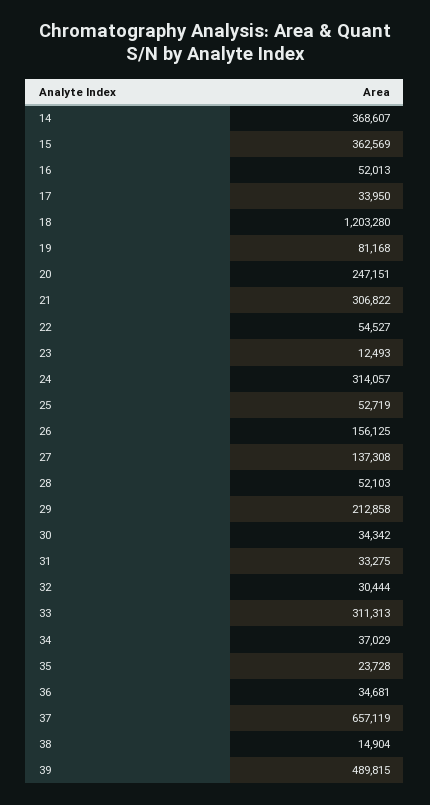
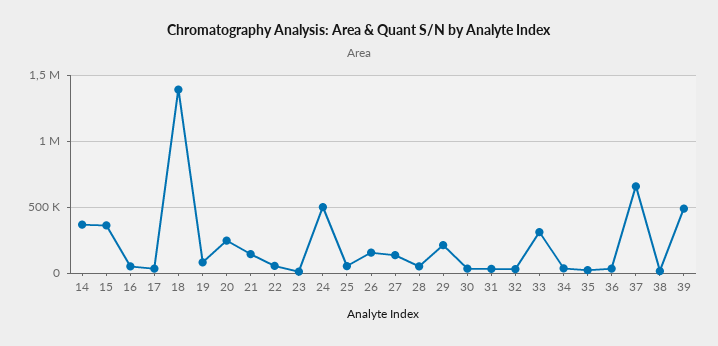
  {
    "14": 368607,
    "15": 362569,
    "16": 52013,
    "17": 33950,
-   "18": 1203280,
+   "18": 1400000,
    "19": 81168,
    "20": 247151,
-   "21": 306822,
+   "21": 150000,
    "22": 54527,
    "23": 12493,
-   "24": 314057,
+   "24": 500000,
    "25": 52719,
    "26": 156125,
    "27": 137308,
    "28": 52103,
    "29": 212858,
    "30": 34342,
    "31": 33275,
    "32": 30444,
    "33": 311313,
    "34": 37029,
    "35": 23728,
    "36": 34681,
    "37": 657119,
    "38": 14904,
    "39": 489815
  }

